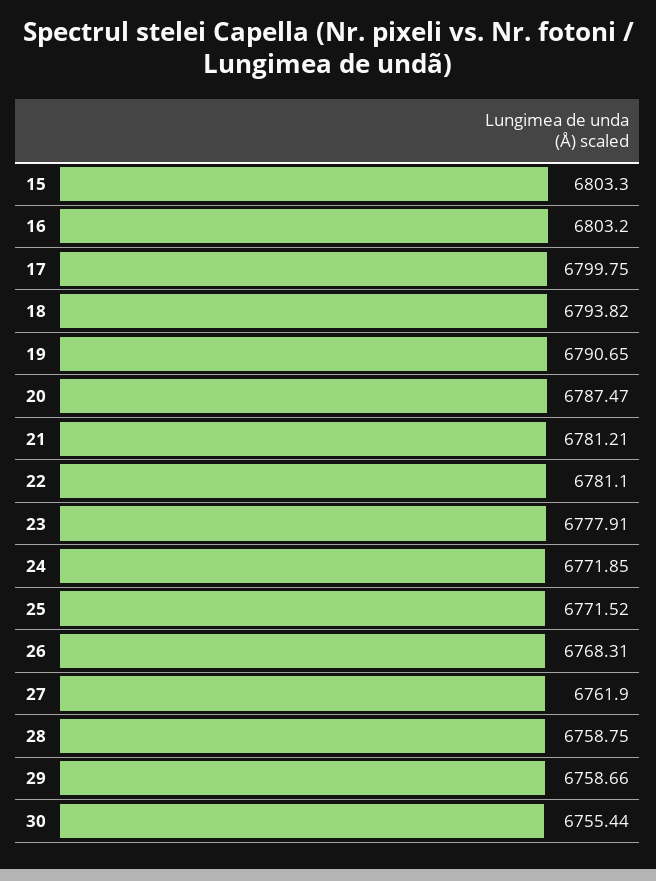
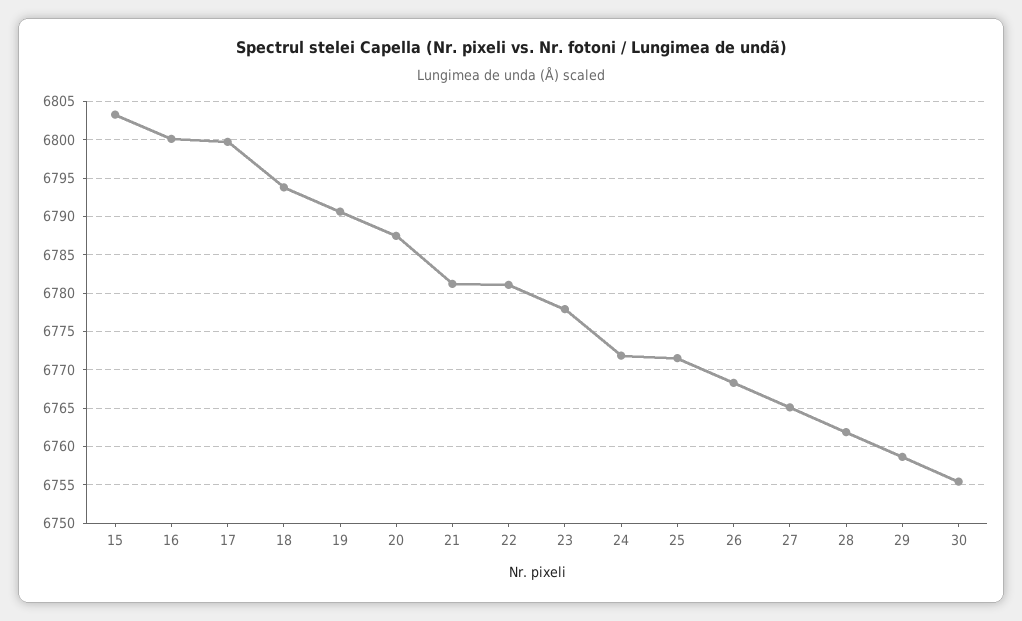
  {
    "15": 6803.3,
-   "16": 6803.2,
+   "16": 6800,
    "17": 6799.75,
    "18": 6793.82,
    "19": 6790.65,
    "20": 6787.47,
    "21": 6781.21,
    "22": 6781.1,
    "23": 6777.91,
    "24": 6771.85,
    "25": 6771.52,
    "26": 6768.31,
-   "27": 6761.9,
+   "27": 6765,
-   "28": 6758.75,
+   "28": 6762,
    "29": 6758.66,
    "30": 6755.44
  }

